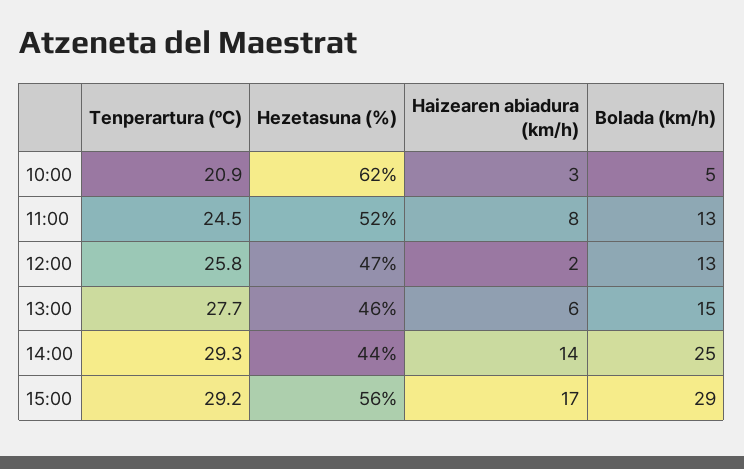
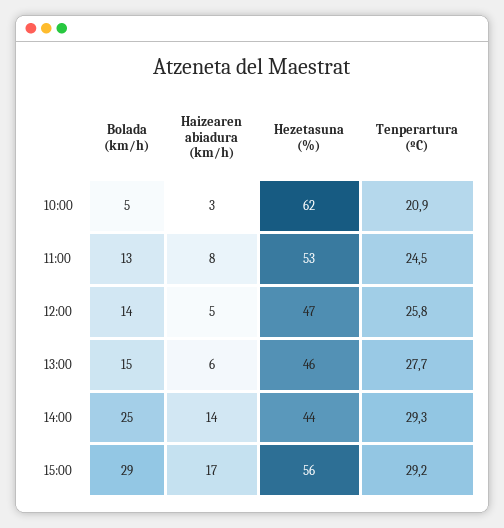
  {
    "Tenperartura (ºC)": {
      "10:00": 20.9,
      "11:00": 24.5,
      "12:00": 25.8,
      "13:00": 27.7,
      "14:00": 29.3,
      "15:00": 29.2
    },
    "Hezetasuna (%)": {
      "10:00": 62,
-     "11:00": 52,
+     "11:00": 53,
      "12:00": 47,
      "13:00": 46,
      "14:00": 44,
      "15:00": 56
    },
    "Haizearen abiadura (km/h)": {
      "10:00": 3,
      "11:00": 8,
-     "12:00": 2,
+     "12:00": 5,
      "13:00": 6,
      "14:00": 14,
      "15:00": 17
    },
    "Bolada (km/h)": {
      "10:00": 5,
      "11:00": 13,
-     "12:00": 13,
+     "12:00": 14,
      "13:00": 15,
      "14:00": 25,
      "15:00": 29
    }
  }

